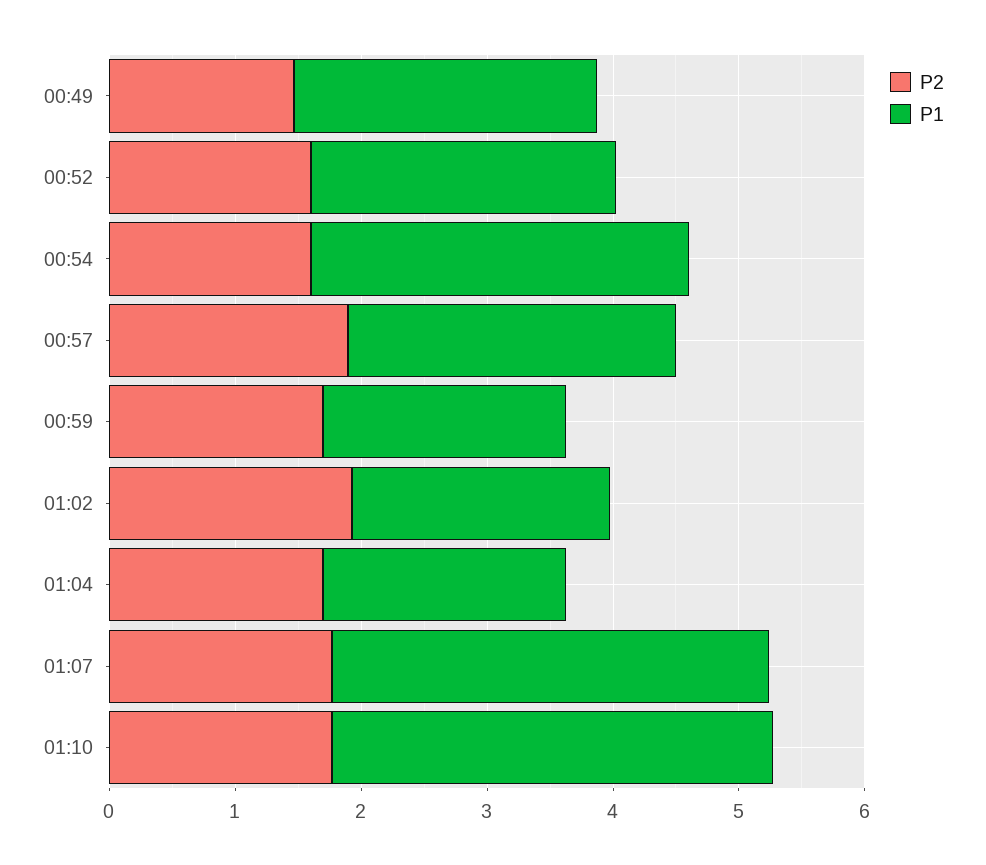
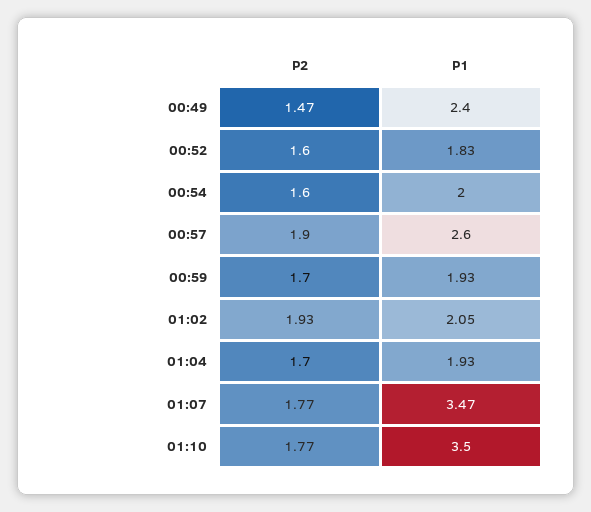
  {
    "P2": {
      "00:49": 1.47,
      "00:52": 1.6,
      "00:54": 1.6,
      "00:57": 1.9,
      "00:59": 1.7,
      "01:02": 1.93,
      "01:04": 1.7,
      "01:07": 1.77,
      "01:10": 1.77
    },
    "P1": {
      "00:49": 2.4,
-     "00:52": 2.4,
+     "00:52": 1.83,
-     "00:54": 3,
+     "00:54": 2,
      "00:57": 2.6,
      "00:59": 1.93,
      "01:02": 2.05,
      "01:04": 1.93,
      "01:07": 3.47,
      "01:10": 3.5
    }
  }

